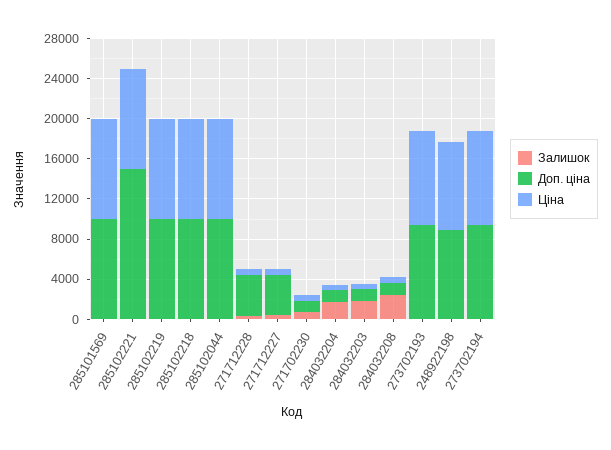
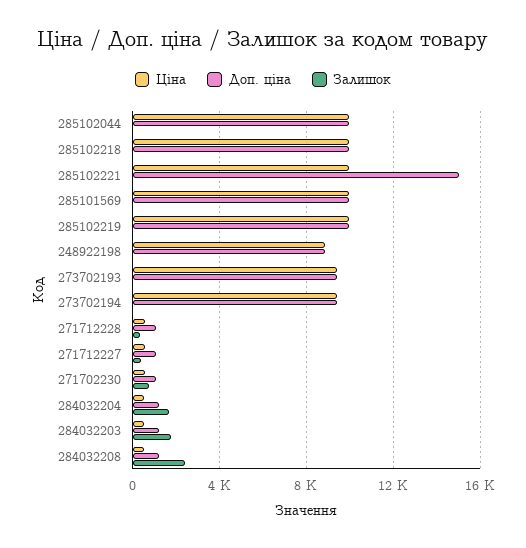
  {
    "Залишок": {
      "285101569": 0,
      "285102221": 0,
      "285102219": 0,
      "285102218": 0,
      "285102044": 0,
      "271712228": 500,
      "271712227": 500,
      "271702230": 500,
      "284032204": 1500,
      "284032203": 2000,
      "284032208": 2500,
      "273702193": 0,
      "248922198": 0,
      "273702194": 0
    },
    "Доп. ціна": {
      "285101569": 10000,
      "285102221": 15000,
      "285102219": 10000,
      "285102218": 10000,
      "285102044": 10000,
-     "271712228": 4000,
+     "271712228": 1000,
-     "271712227": 4000,
+     "271712227": 1000,
      "271702230": 1000,
      "284032204": 1000,
      "284032203": 1000,
      "284032208": 1000,
      "273702193": 9500,
      "248922198": 9000,
      "273702194": 9500
    },
    "Ціна": {
      "285101569": 10000,
      "285102221": 10000,
      "285102219": 10000,
      "285102218": 10000,
      "285102044": 10000,
      "271712228": 500,
      "271712227": 500,
      "271702230": 500,
      "284032204": 500,
      "284032203": 500,
      "284032208": 500,
      "273702193": 9500,
      "248922198": 9000,
      "273702194": 9500
    }
  }

